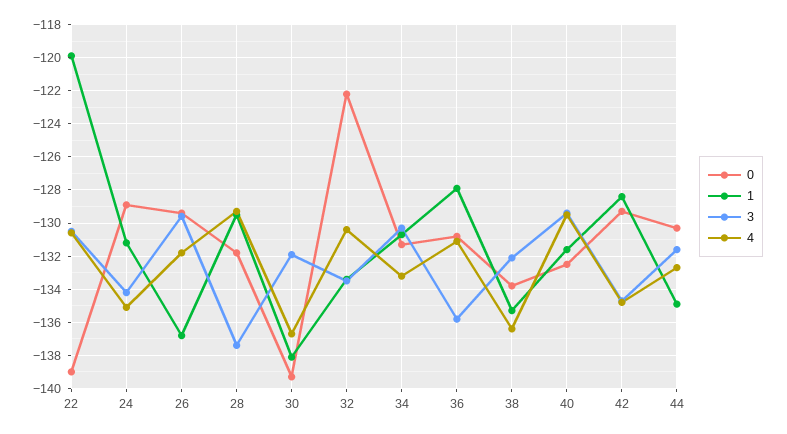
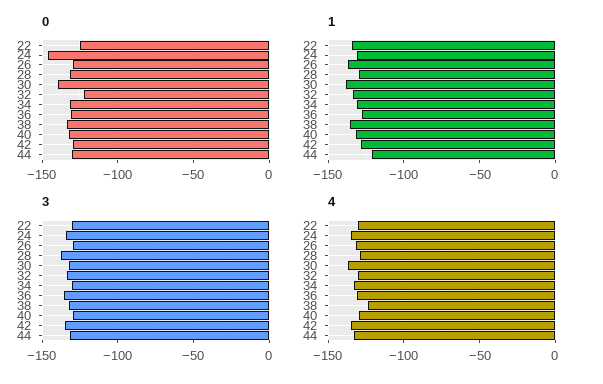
  {
    "0": {
-     "22": -139,
+     "22": -125,
-     "24": -129,
+     "24": -145,
      "26": -129.5,
      "28": -132,
      "30": -139.5,
      "32": -122,
      "34": -131.5,
      "36": -131,
      "38": -134,
      "40": -132.5,
      "42": -129.5,
      "44": -130.5
    },
    "1": {
-     "22": -120,
+     "22": -135,
      "24": -131,
      "26": -137,
      "28": -129.5,
      "30": -138,
      "32": -133.5,
      "34": -130.5,
      "36": -128,
      "38": -135.5,
      "40": -131.5,
      "42": -128.5,
-     "44": -135
+     "44": -120
    },
    "3": {
      "22": -130.5,
      "24": -134,
      "26": -129.5,
      "28": -137.5,
      "30": -132,
      "32": -133.5,
      "34": -130.5,
      "36": -136,
      "38": -132,
      "40": -129.5,
      "42": -134.5,
      "44": -131.5
    },
    "4": {
      "22": -130.5,
      "24": -135,
      "26": -132,
      "28": -129.5,
      "30": -136.5,
      "32": -130.5,
      "34": -133,
      "36": -131,
-     "38": -136.5,
+     "38": -125,
      "40": -129.5,
      "42": -135,
      "44": -132.5
    }
  }

